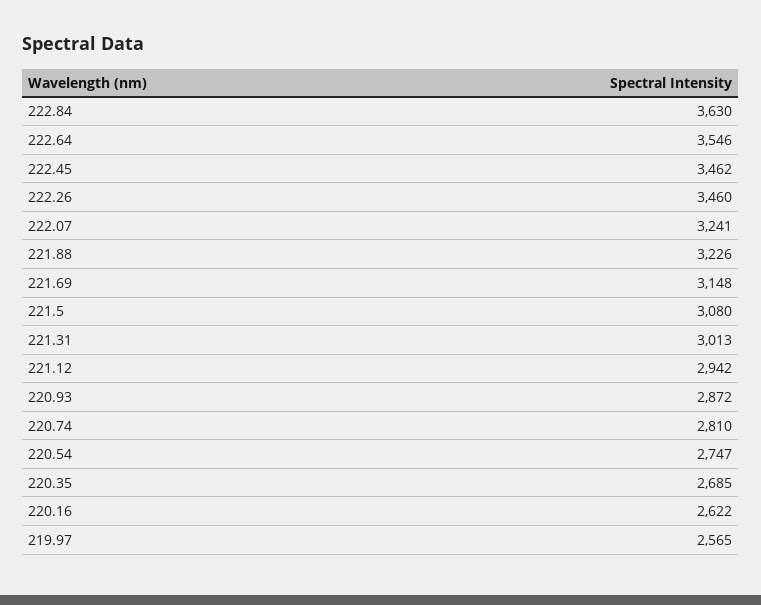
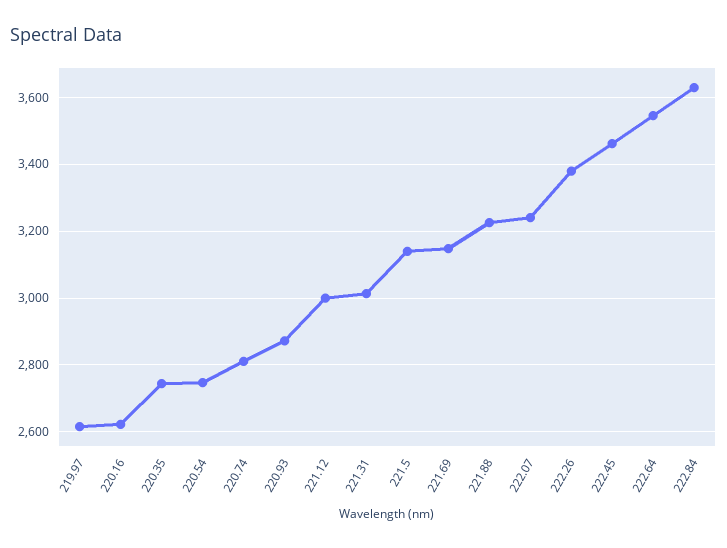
  {
    "222.84": 3630,
    "222.64": 3546,
    "222.45": 3462,
-   "222.26": 3460,
+   "222.26": 3380,
    "222.07": 3241,
    "221.88": 3226,
    "221.69": 3148,
-   "221.5": 3080,
+   "221.5": 3140,
    "221.31": 3013,
-   "221.12": 2942,
+   "221.12": 3000,
    "220.93": 2872,
    "220.74": 2810,
    "220.54": 2747,
-   "220.35": 2685,
+   "220.35": 2740,
    "220.16": 2622,
-   "219.97": 2565
+   "219.97": 2620
  }

